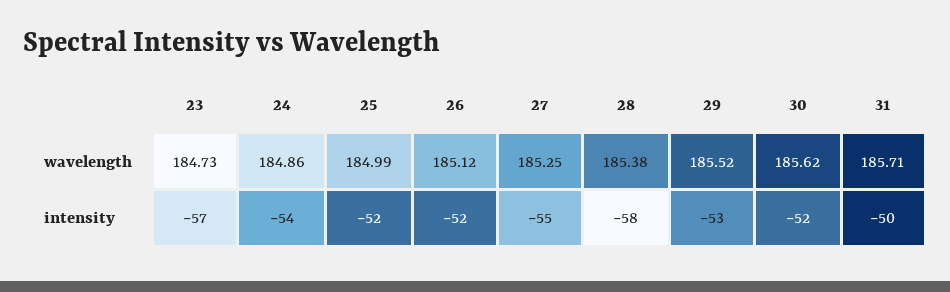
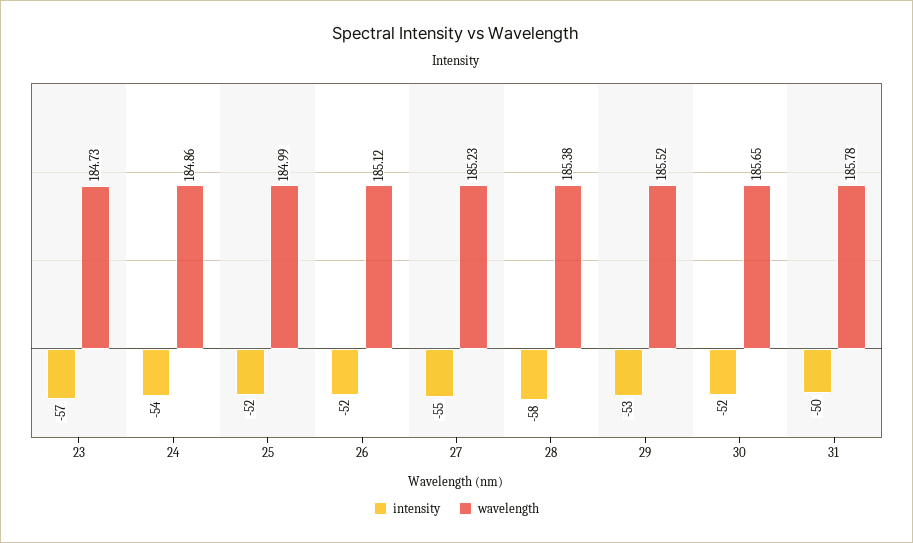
  {
    "wavelength": {
      "23": 184.73,
      "24": 184.86,
      "25": 184.99,
      "26": 185.12,
-     "27": 185.25,
+     "27": 185.23,
      "28": 185.38,
      "29": 185.52,
-     "30": 185.62,
+     "30": 185.65,
-     "31": 185.71
+     "31": 185.78
    },
    "intensity": {
      "23": -57,
      "24": -54,
      "25": -52,
      "26": -52,
      "27": -55,
      "28": -58,
      "29": -53,
      "30": -52,
      "31": -50
    }
  }

